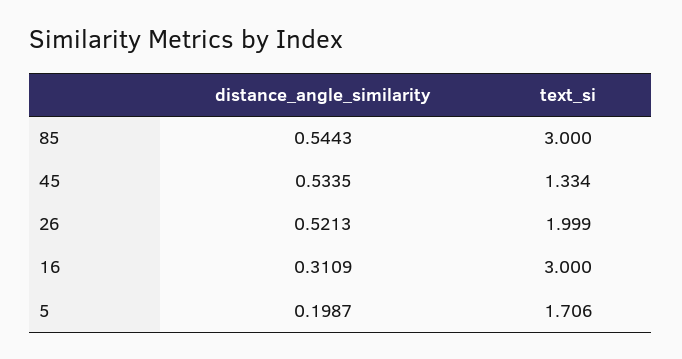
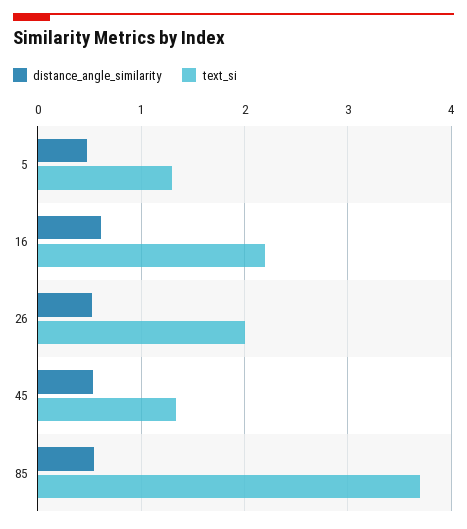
  {
    "distance_angle_similarity": {
      "85": 0.5443,
      "45": 0.5335,
      "26": 0.5213,
-     "16": 0.3109,
+     "16": 0.6,
-     "5": 0.1987
+     "5": 0.5
    },
    "text_si": {
-     "85": 3,
+     "85": 3.7,
      "45": 1.334,
      "26": 1.999,
-     "16": 3,
+     "16": 2.2,
-     "5": 1.706
+     "5": 1.3
    }
  }

